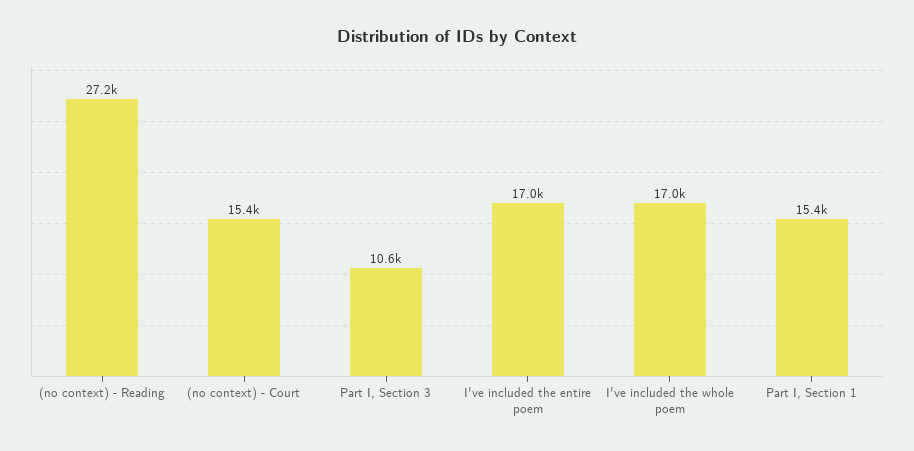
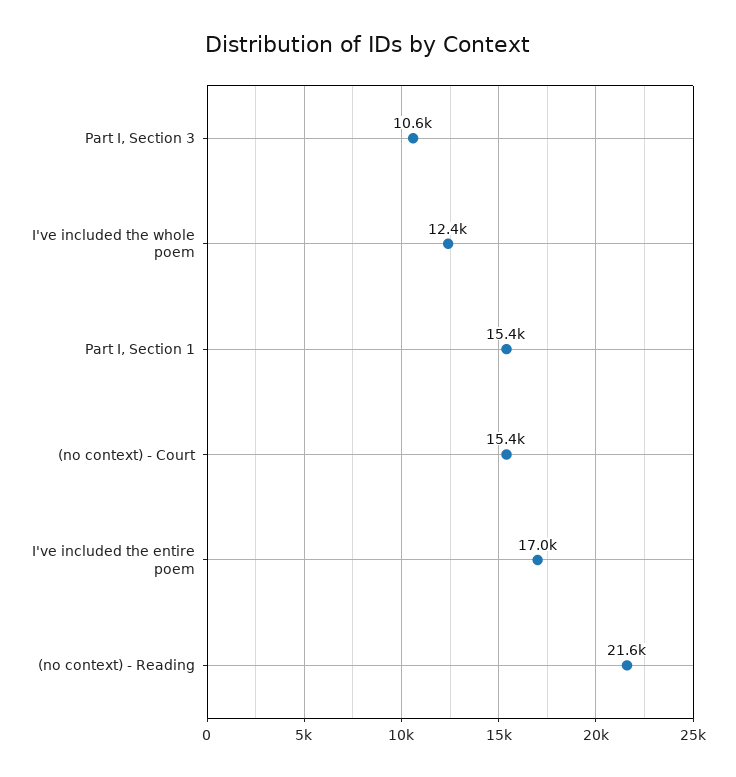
  {
-   "(no context) - Reading": 27200,
+   "(no context) - Reading": 21600,
    "(no context) - Court": 15400,
    "Part I, Section 3": 10600,
    "I've included the entire poem": 17000,
-   "I've included the whole poem": 17000,
+   "I've included the whole poem": 12400,
    "Part I, Section 1": 15400
  }

